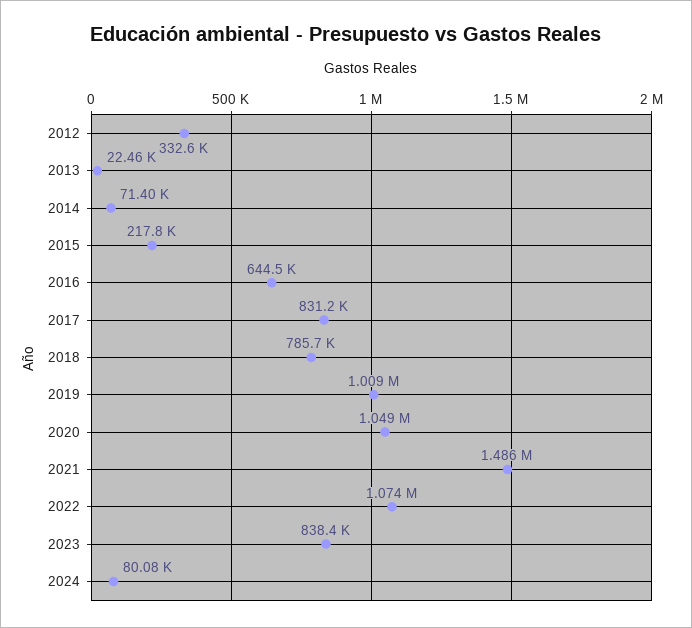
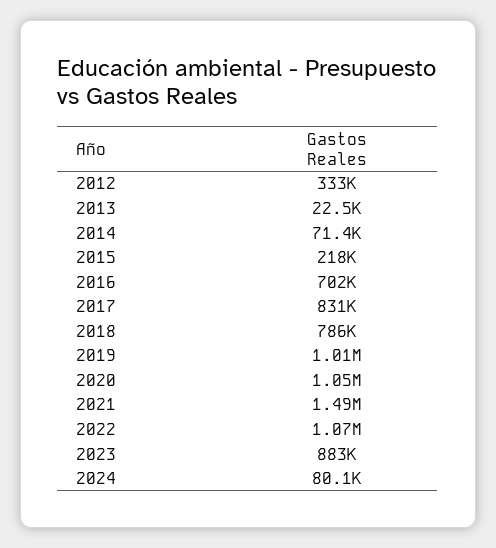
  {
    "2012": 332600,
    "2013": 22460,
    "2014": 71400,
    "2015": 217800,
-   "2016": 644500,
+   "2016": 702000,
    "2017": 831200,
    "2018": 785700,
    "2019": 1009000,
    "2020": 1049000,
    "2021": 1486000,
    "2022": 1074000,
-   "2023": 838400,
+   "2023": 883000,
    "2024": 80080
  }

